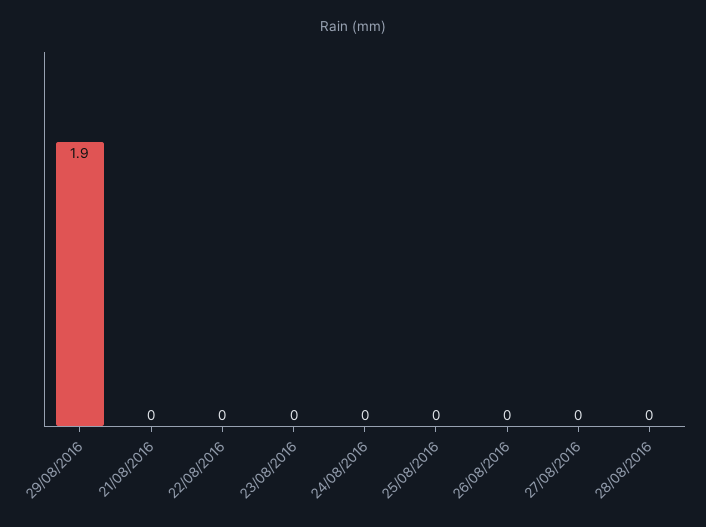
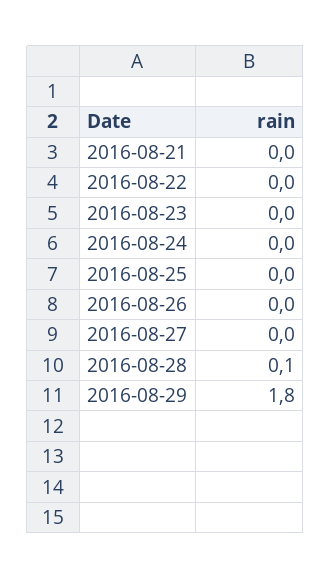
  {
-   "29/08/2016": 1.9,
+   "29/08/2016": 1.8,
    "21/08/2016": 0,
    "22/08/2016": 0,
    "23/08/2016": 0,
    "24/08/2016": 0,
    "25/08/2016": 0,
    "26/08/2016": 0,
    "27/08/2016": 0,
-   "28/08/2016": 0
+   "28/08/2016": 0.1
  }

